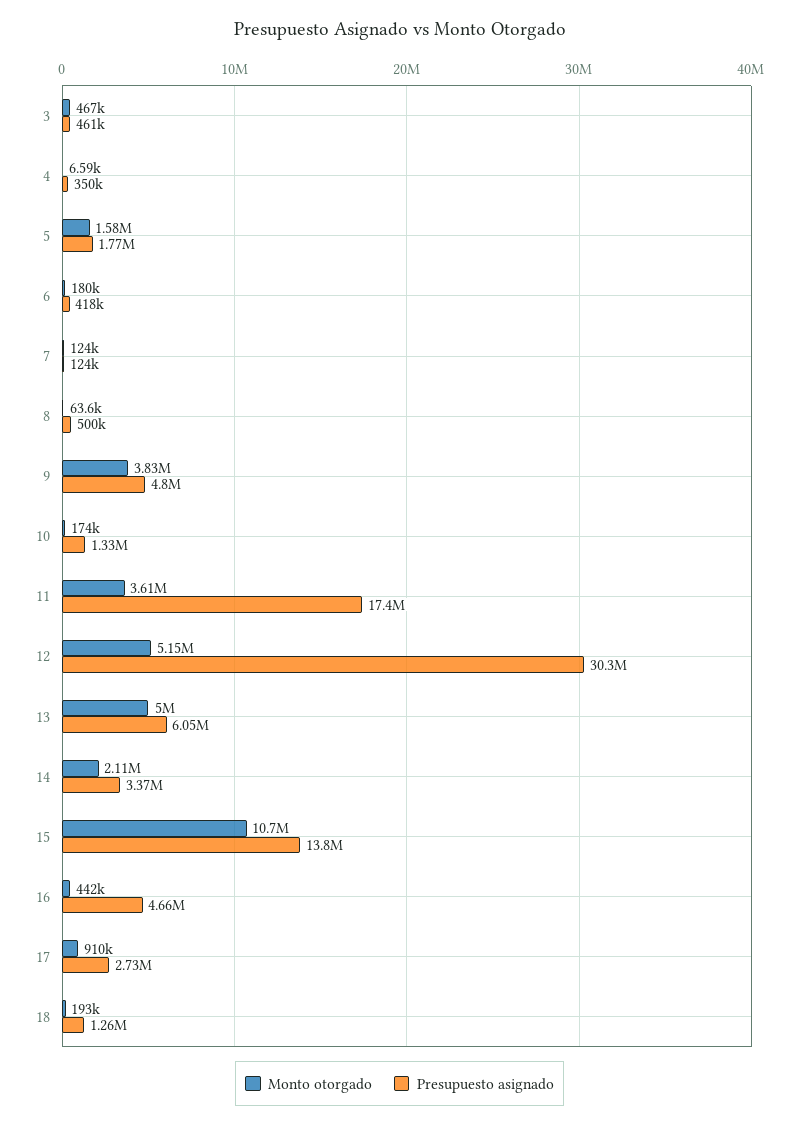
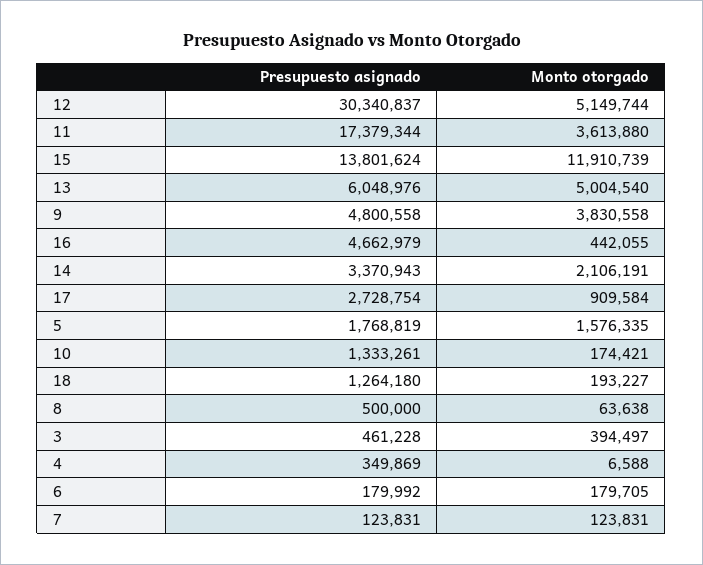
  {
    "Monto otorgado": {
-     "3": 467000,
+     "3": 394497,
      "4": 6588,
      "5": 1576335,
      "6": 179705,
      "7": 123831,
      "8": 63638,
      "9": 3830558,
      "10": 174421,
      "11": 3613880,
      "12": 5149744,
      "13": 5004540,
      "14": 2106191,
-     "15": 10700000,
+     "15": 11910739,
      "16": 442055,
      "17": 909584,
      "18": 193227
    },
    "Presupuesto asignado": {
      "3": 461228,
      "4": 349869,
      "5": 1768819,
-     "6": 418000,
+     "6": 179992,
      "7": 123831,
      "8": 500000,
      "9": 4800558,
      "10": 1333261,
      "11": 17379344,
      "12": 30340837,
      "13": 6048976,
      "14": 3370943,
      "15": 13801624,
      "16": 4662979,
      "17": 2728754,
      "18": 1264180
    }
  }

